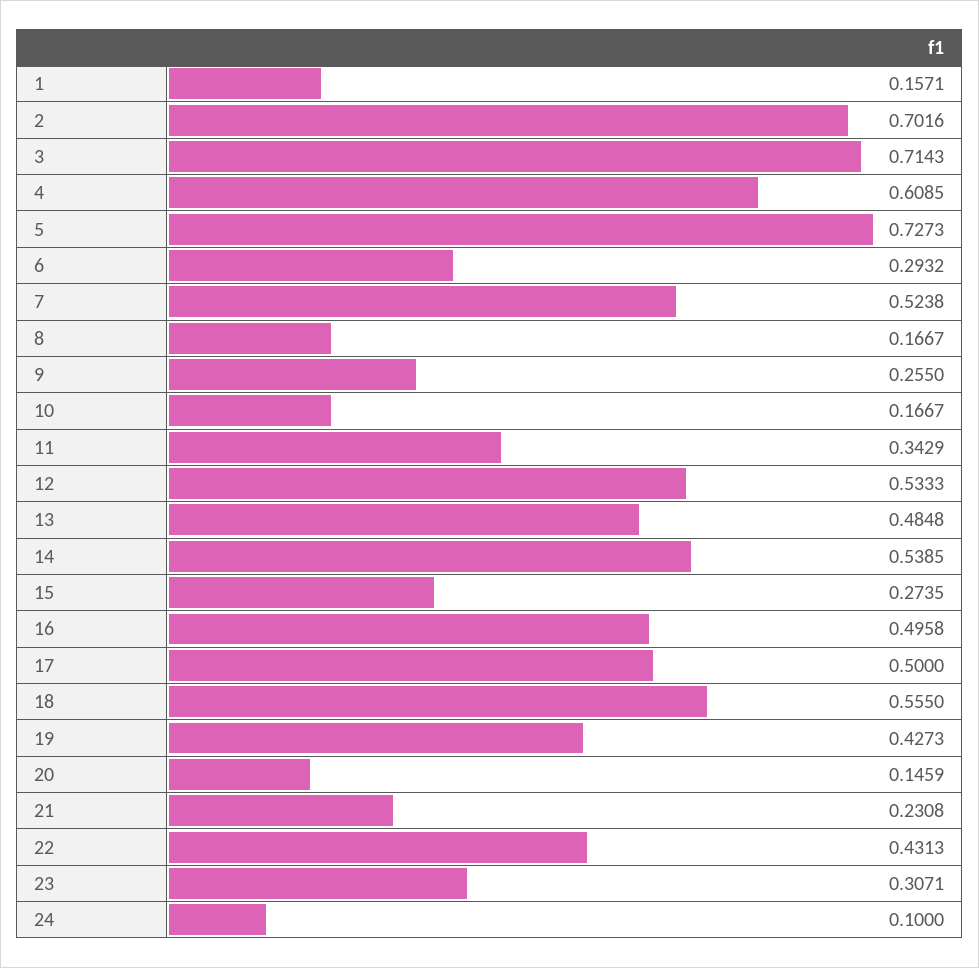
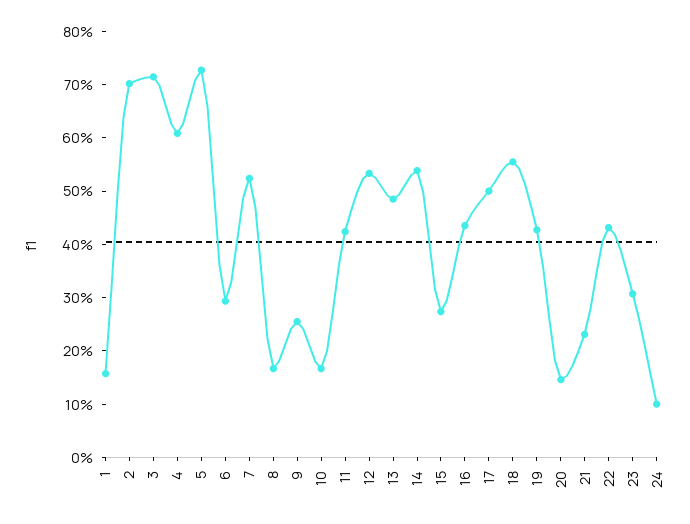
  {
    "1": 0.1571,
    "2": 0.7016,
    "3": 0.7143,
    "4": 0.6085,
    "5": 0.7273,
    "6": 0.2932,
    "7": 0.5238,
    "8": 0.1667,
    "9": 0.255,
    "10": 0.1667,
-   "11": 0.3429,
+   "11": 0.42,
    "12": 0.5333,
    "13": 0.4848,
    "14": 0.5385,
    "15": 0.2735,
-   "16": 0.4958,
+   "16": 0.44,
    "17": 0.5,
    "18": 0.555,
    "19": 0.4273,
    "20": 0.1459,
    "21": 0.2308,
    "22": 0.4313,
    "23": 0.3071,
    "24": 0.1
  }

